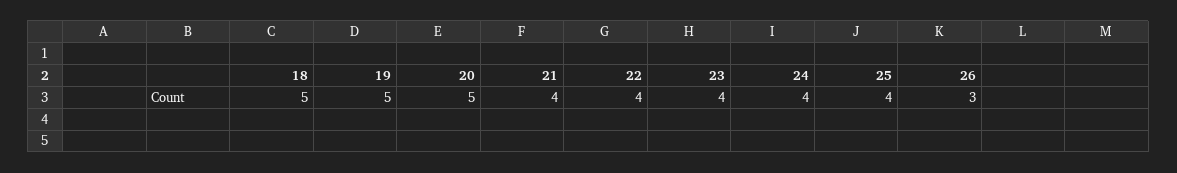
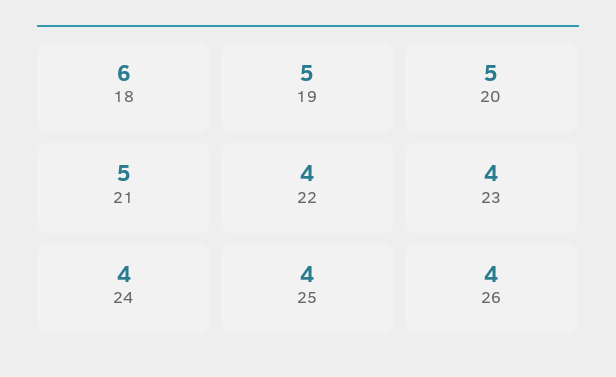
  {
-   "18": 5,
+   "18": 6,
    "19": 5,
    "20": 5,
-   "21": 4,
+   "21": 5,
    "22": 4,
    "23": 4,
    "24": 4,
    "25": 4,
-   "26": 3
+   "26": 4
  }

